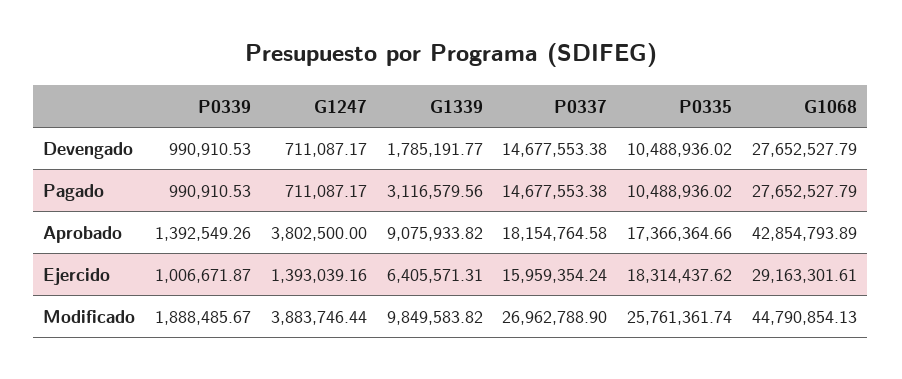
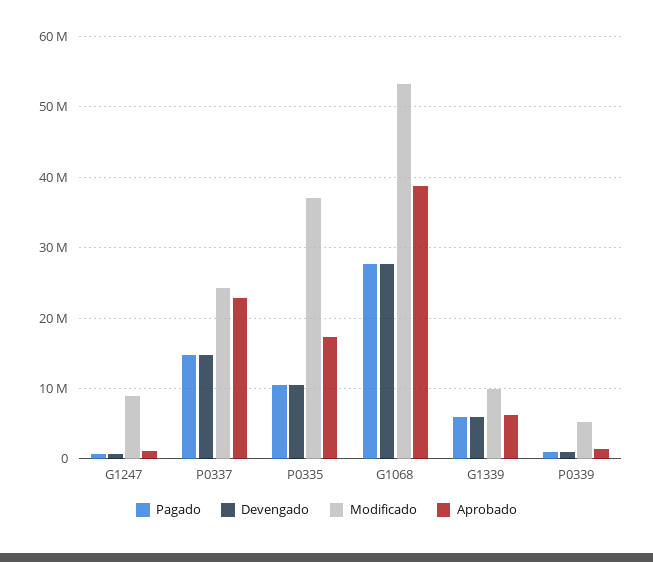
  {
    "Devengado": {
      "P0339": 990910.53,
      "G1247": 711087.17,
-     "G1339": 1785191.77,
+     "G1339": 6000000,
      "P0337": 14677553.38,
      "P0335": 10488936.02,
      "G1068": 27652527.79
    },
    "Pagado": {
      "P0339": 990910.53,
      "G1247": 711087.17,
-     "G1339": 3116579.56,
+     "G1339": 6000000,
      "P0337": 14677553.38,
      "P0335": 10488936.02,
      "G1068": 27652527.79
    },
    "Aprobado": {
      "P0339": 1392549.26,
-     "G1247": 3802500,
+     "G1247": 1000000,
-     "G1339": 9075933.82,
+     "G1339": 6000000,
-     "P0337": 18154764.58,
+     "P0337": 23000000,
      "P0335": 17366364.66,
-     "G1068": 42854793.89
+     "G1068": 39000000
    },
-   "Ejercido": {
-     "P0339": 1006671.87,
-     "G1247": 1393039.16,
-     "G1339": 6405571.31,
-     "P0337": 15959354.24,
-     "P0335": 18314437.62,
-     "G1068": 29163301.61
-   },
    "Modificado": {
-     "P0339": 1888485.67,
+     "P0339": 5000000,
-     "G1247": 3883746.44,
+     "G1247": 9000000,
      "G1339": 9849583.82,
-     "P0337": 26962788.9,
+     "P0337": 24000000,
-     "P0335": 25761361.74,
+     "P0335": 37000000,
-     "G1068": 44790854.13
+     "G1068": 53000000
    }
  }

